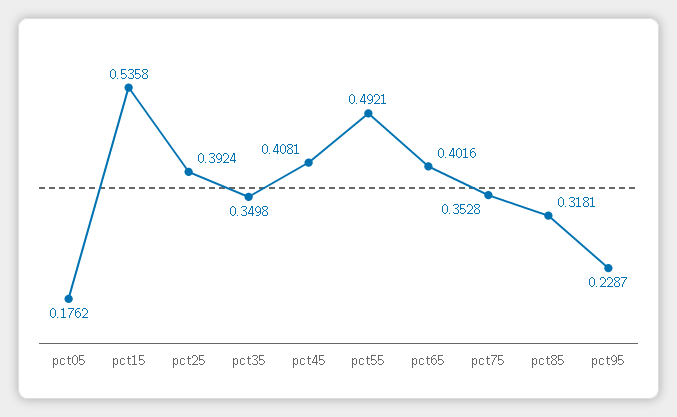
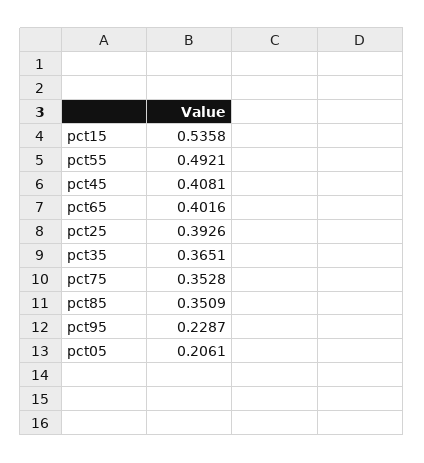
  {
-   "pct05": 0.1762,
+   "pct05": 0.2061,
    "pct15": 0.5358,
-   "pct25": 0.3924,
+   "pct25": 0.3926,
-   "pct35": 0.3498,
+   "pct35": 0.3651,
    "pct45": 0.4081,
    "pct55": 0.4921,
    "pct65": 0.4016,
    "pct75": 0.3528,
-   "pct85": 0.3181,
+   "pct85": 0.3509,
    "pct95": 0.2287
  }

